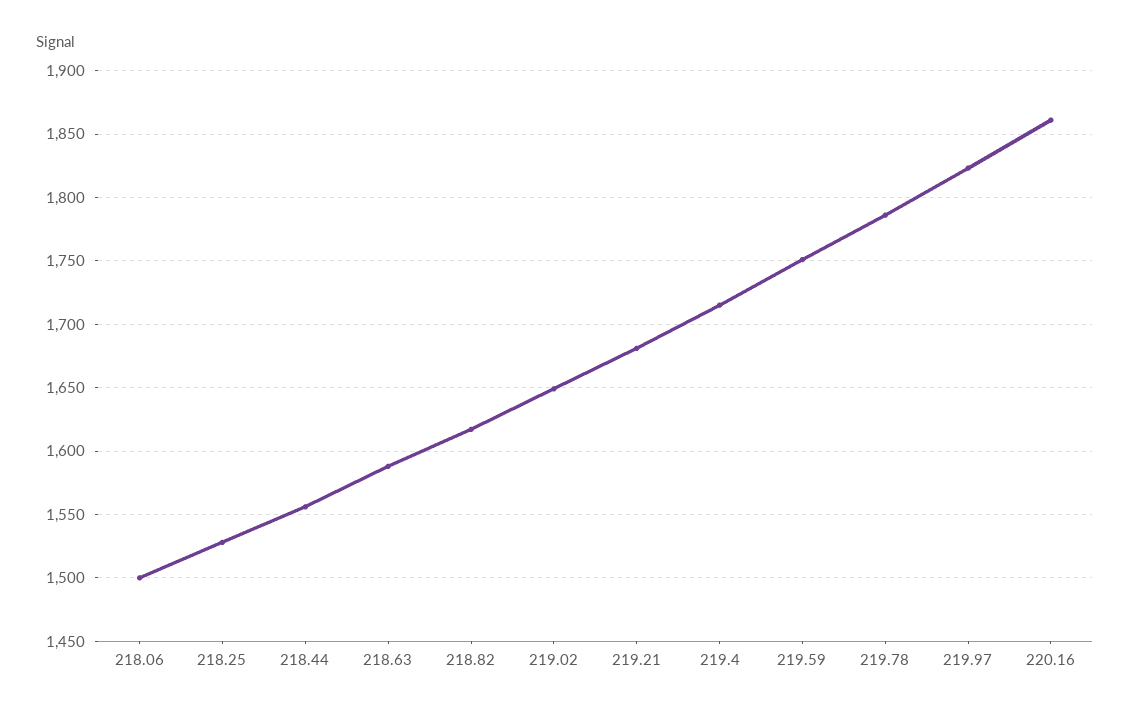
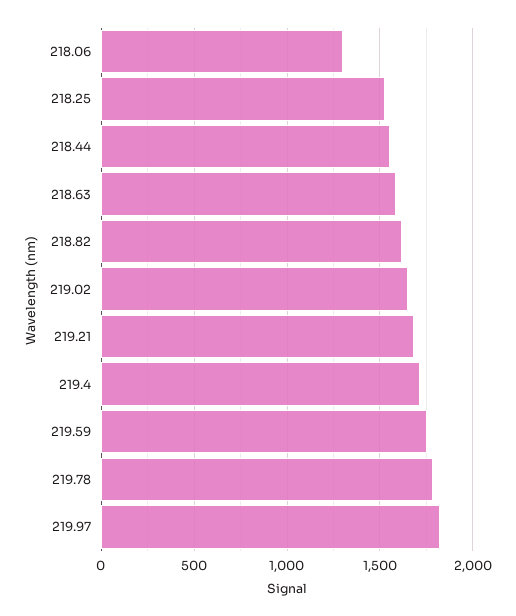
  {
-   "218.06": 1500,
+   "218.06": 1300,
    "218.25": 1530,
    "218.44": 1555,
    "218.63": 1590,
    "218.82": 1615,
    "219.02": 1650,
    "219.21": 1680,
    "219.4": 1715,
    "219.59": 1750,
    "219.78": 1785,
-   "219.97": 1825,
+   "219.97": 1825
-   "220.16": 1860
  }

